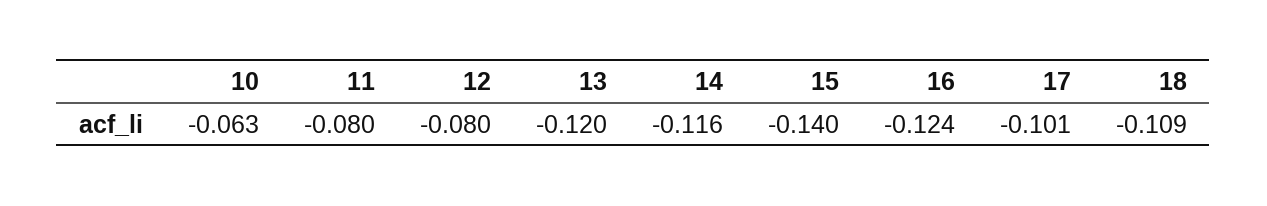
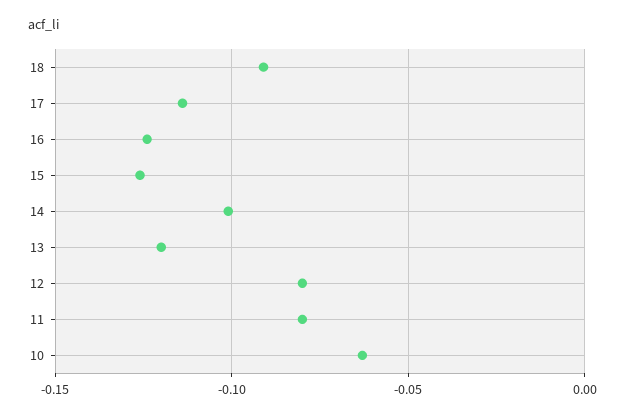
  {
    "10": -0.063,
    "11": -0.08,
    "12": -0.08,
    "13": -0.12,
-   "14": -0.116,
+   "14": -0.1,
-   "15": -0.14,
+   "15": -0.125,
    "16": -0.124,
-   "17": -0.101,
+   "17": -0.115,
-   "18": -0.109
+   "18": -0.09
  }

